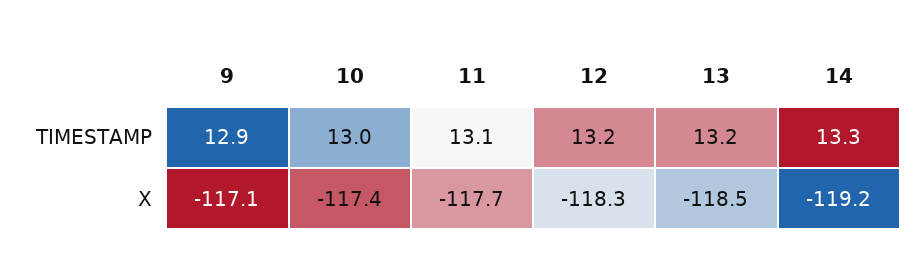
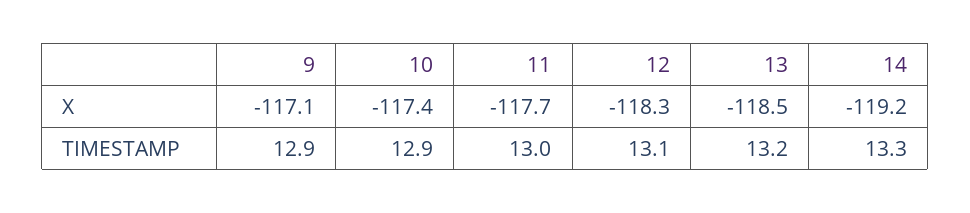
  {
    "9": {
      "TIMESTAMP": 12.9,
      "X": -117.1
    },
    "10": {
-     "TIMESTAMP": 13,
+     "TIMESTAMP": 12.9,
      "X": -117.4
    },
    "11": {
-     "TIMESTAMP": 13.1,
+     "TIMESTAMP": 13,
      "X": -117.7
    },
    "12": {
-     "TIMESTAMP": 13.2,
+     "TIMESTAMP": 13.1,
      "X": -118.3
    },
    "13": {
      "TIMESTAMP": 13.2,
      "X": -118.5
    },
    "14": {
      "TIMESTAMP": 13.3,
      "X": -119.2
    }
  }

